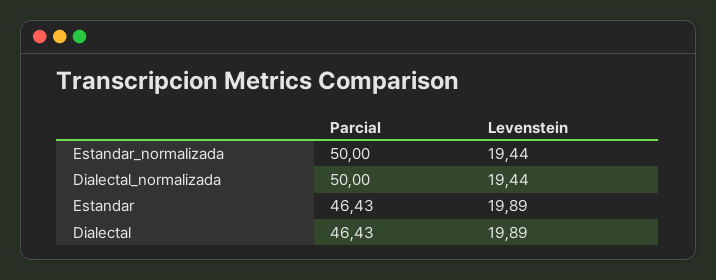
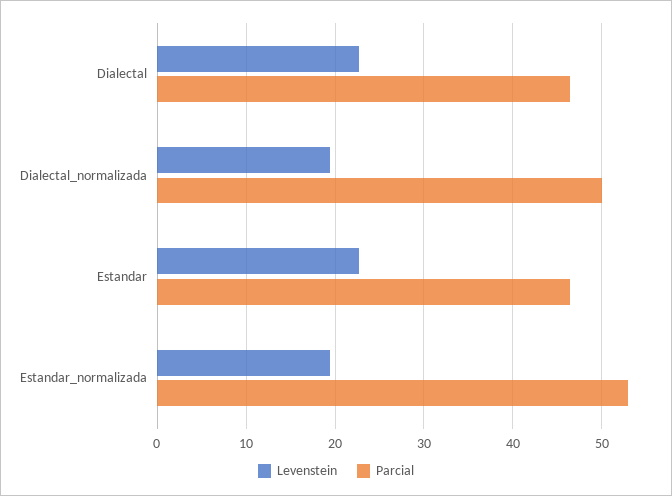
  {
    "Parcial": {
-     "Estandar_normalizada": 50,
+     "Estandar_normalizada": 53,
      "Dialectal_normalizada": 50,
      "Estandar": 46.43,
      "Dialectal": 46.43
    },
    "Levenstein": {
      "Estandar_normalizada": 19.44,
      "Dialectal_normalizada": 19.44,
-     "Estandar": 19.89,
+     "Estandar": 23,
-     "Dialectal": 19.89
+     "Dialectal": 23
    }
  }

